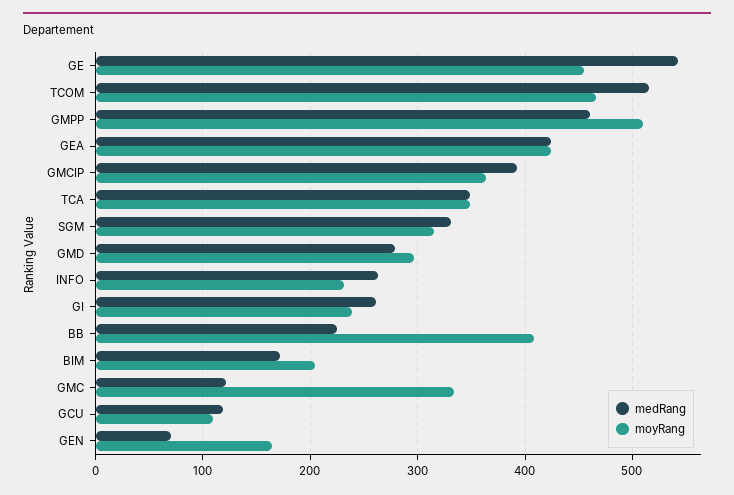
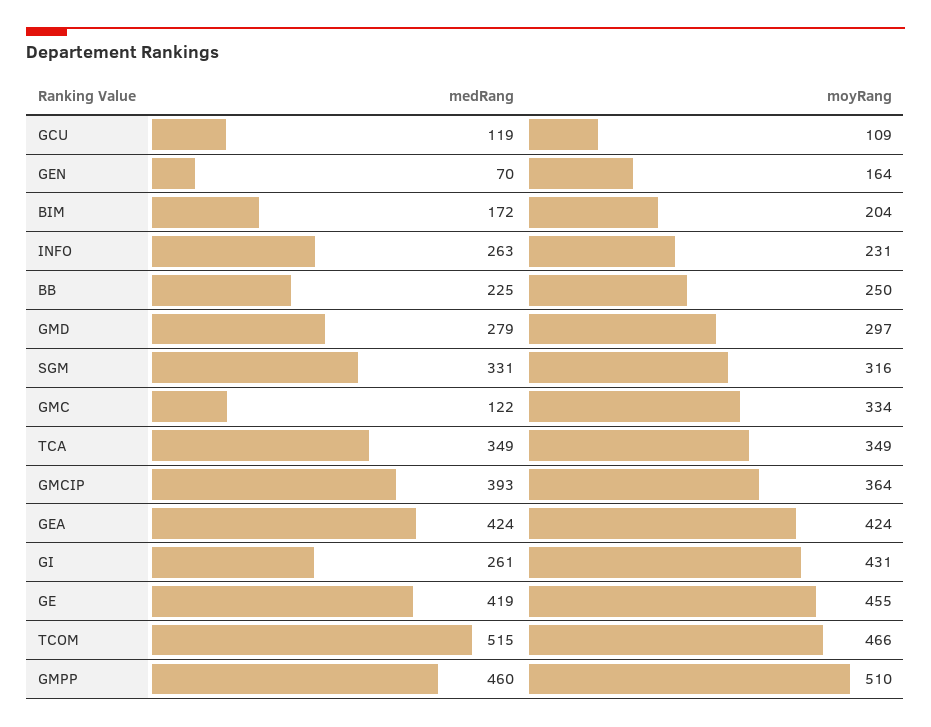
  {
    "medRang": {
-     "GE": 540,
+     "GE": 419,
      "TCOM": 515,
      "GMPP": 460,
      "GEA": 424,
      "GMCIP": 393,
      "TCA": 349,
      "SGM": 331,
      "GMD": 279,
      "INFO": 263,
      "GI": 261,
      "BB": 225,
      "BIM": 172,
      "GMC": 122,
      "GCU": 119,
      "GEN": 70
    },
    "moyRang": {
      "GE": 455,
      "TCOM": 466,
      "GMPP": 510,
      "GEA": 424,
      "GMCIP": 364,
      "TCA": 349,
      "SGM": 316,
      "GMD": 297,
      "INFO": 231,
-     "GI": 240,
+     "GI": 431,
-     "BB": 410,
+     "BB": 250,
      "BIM": 204,
      "GMC": 334,
      "GCU": 109,
      "GEN": 164
    }
  }

